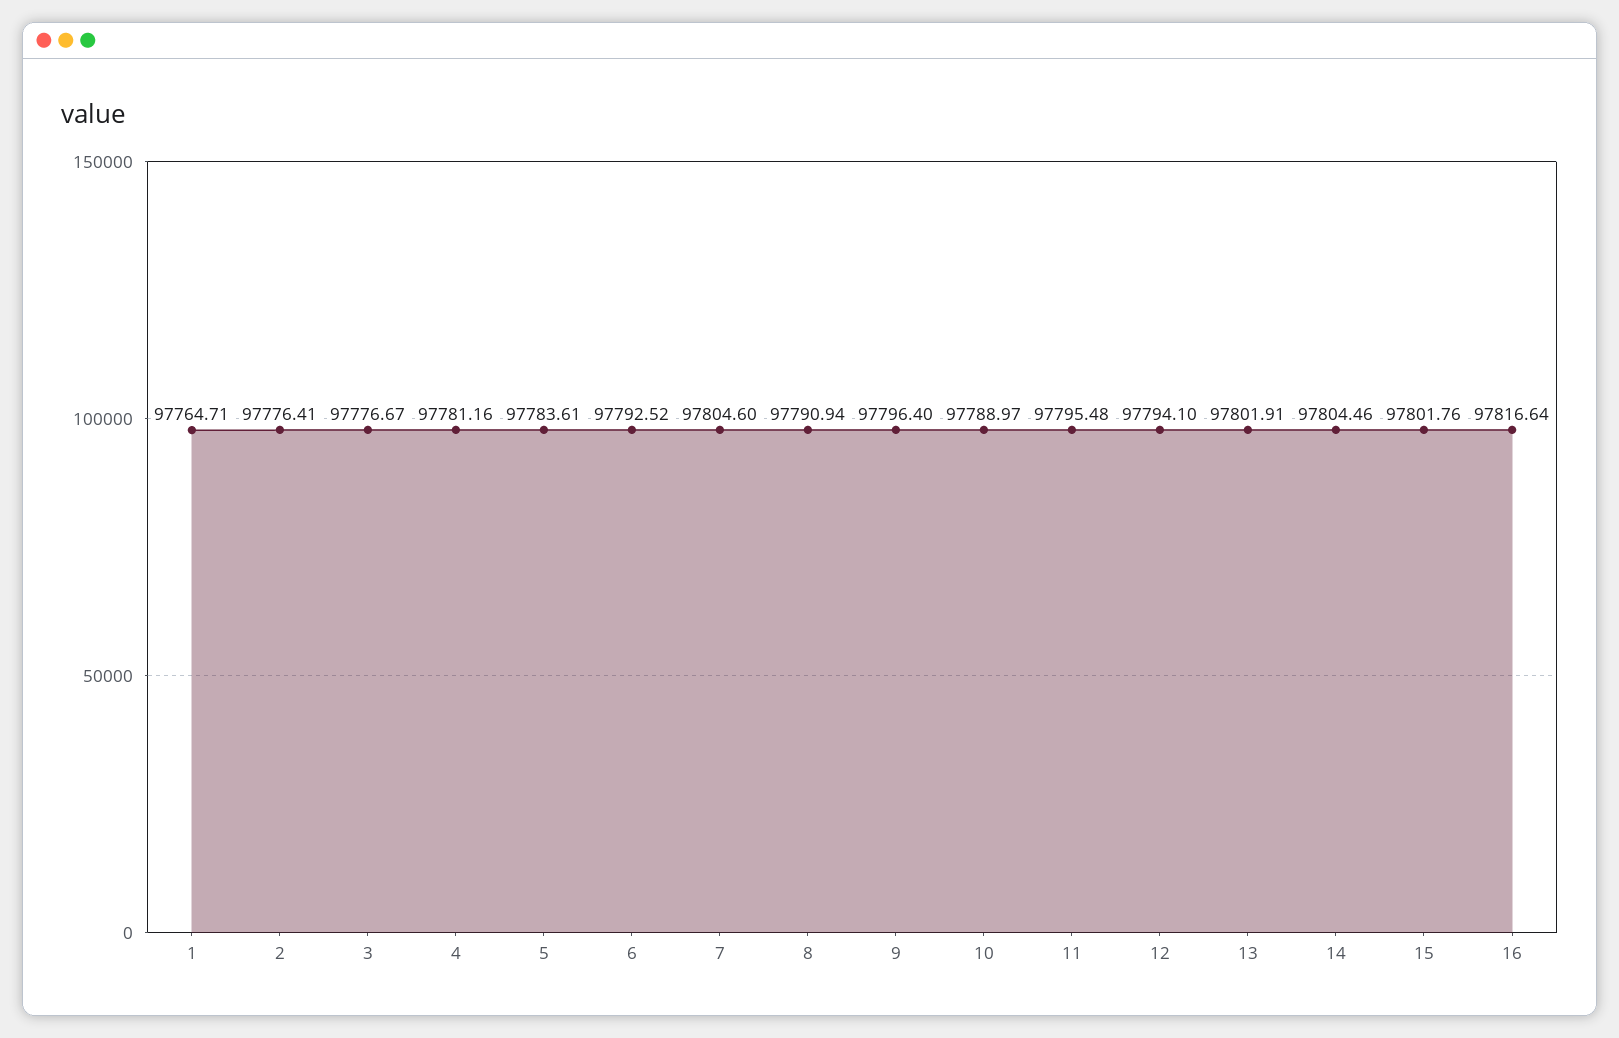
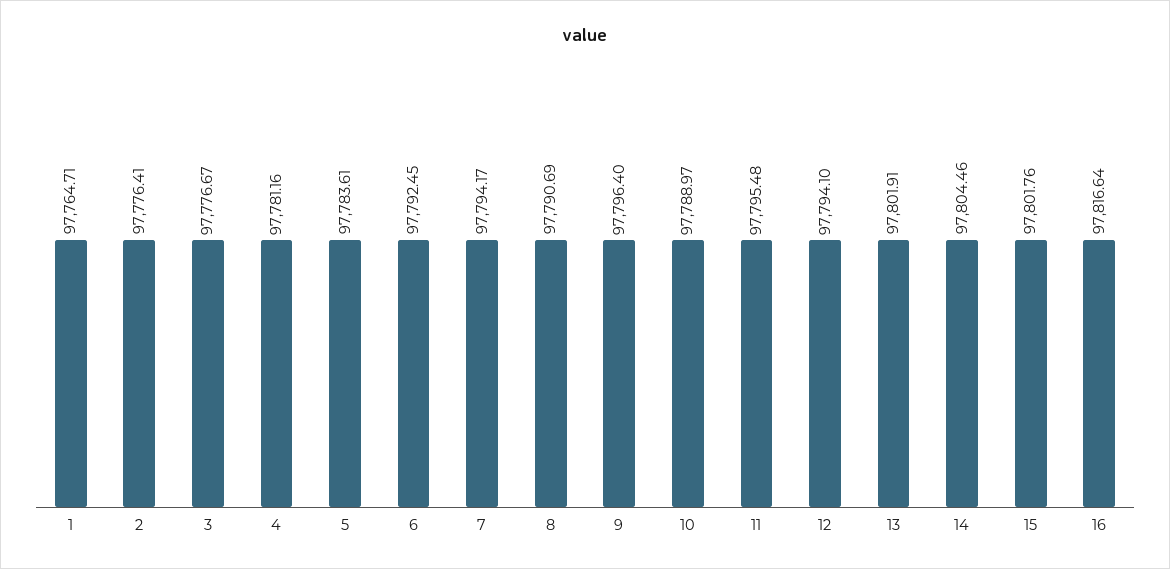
  {
    "1": 97764.71,
    "2": 97776.41,
    "3": 97776.67,
    "4": 97781.16,
    "5": 97783.61,
-   "6": 97792.52,
+   "6": 97792.45,
-   "7": 97804.6,
+   "7": 97794.17,
-   "8": 97790.94,
+   "8": 97790.69,
    "9": 97796.4,
    "10": 97788.97,
    "11": 97795.48,
    "12": 97794.1,
    "13": 97801.91,
    "14": 97804.46,
    "15": 97801.76,
    "16": 97816.64
  }

